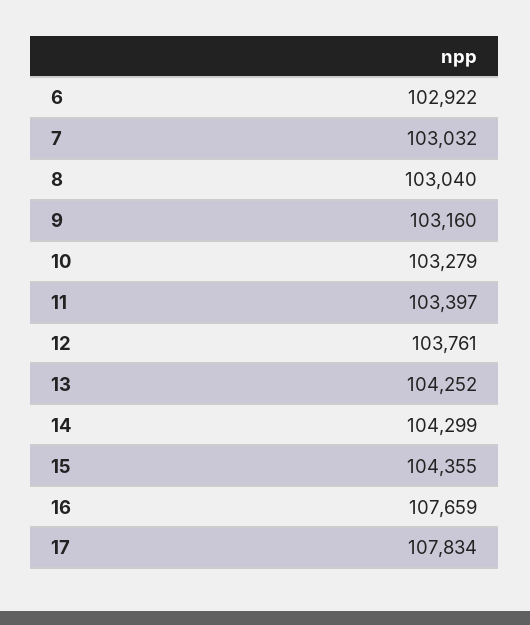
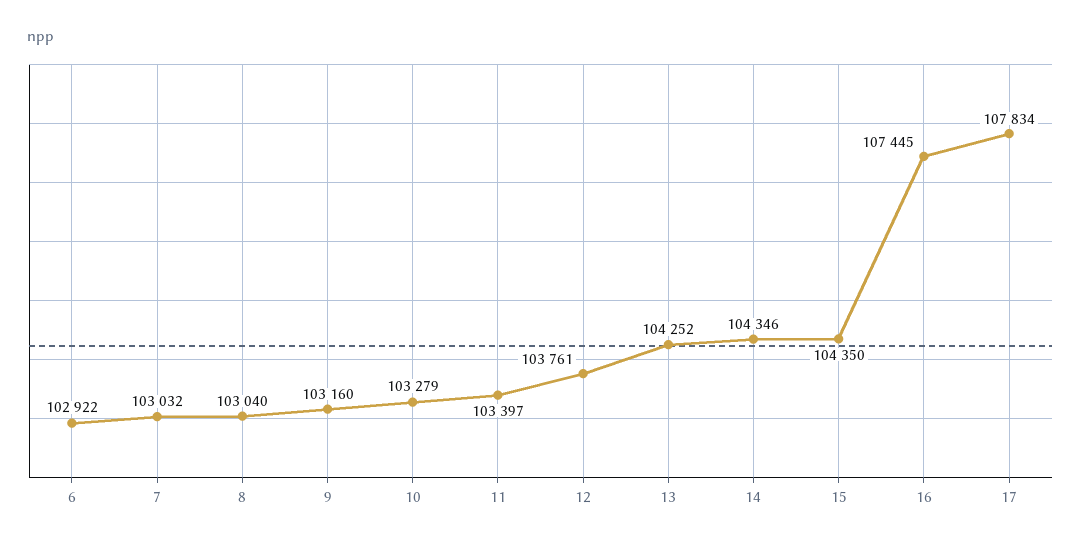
  {
    "6": 102922,
    "7": 103032,
    "8": 103040,
    "9": 103160,
    "10": 103279,
    "11": 103397,
    "12": 103761,
    "13": 104252,
-   "14": 104299,
+   "14": 104346,
-   "15": 104355,
+   "15": 104350,
-   "16": 107659,
+   "16": 107445,
    "17": 107834
  }

